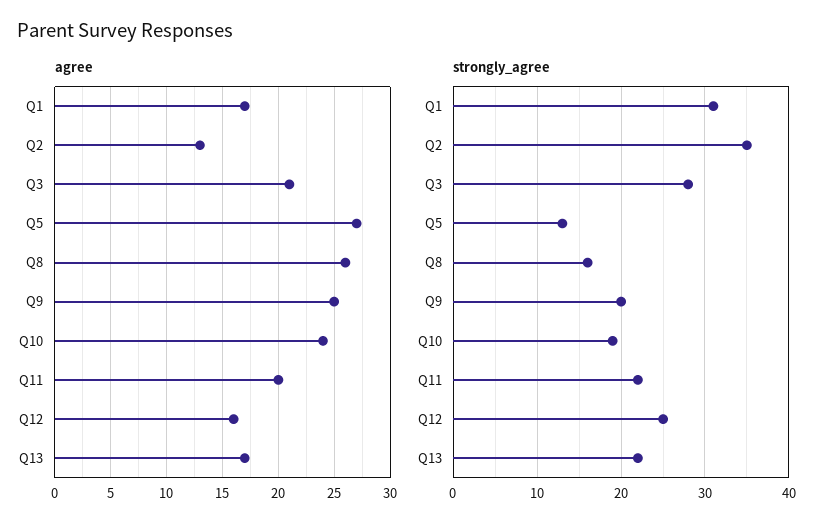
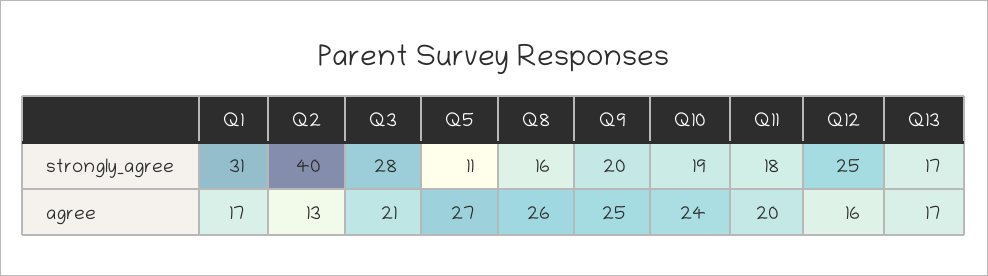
  {
    "agree": {
      "Q1": 17,
      "Q2": 13,
      "Q3": 21,
      "Q5": 27,
      "Q8": 26,
      "Q9": 25,
      "Q10": 24,
      "Q11": 20,
      "Q12": 16,
      "Q13": 17
    },
    "strongly_agree": {
      "Q1": 31,
-     "Q2": 35,
+     "Q2": 40,
      "Q3": 28,
-     "Q5": 13,
+     "Q5": 11,
      "Q8": 16,
      "Q9": 20,
      "Q10": 19,
-     "Q11": 22,
+     "Q11": 18,
      "Q12": 25,
-     "Q13": 22
+     "Q13": 17
    }
  }

